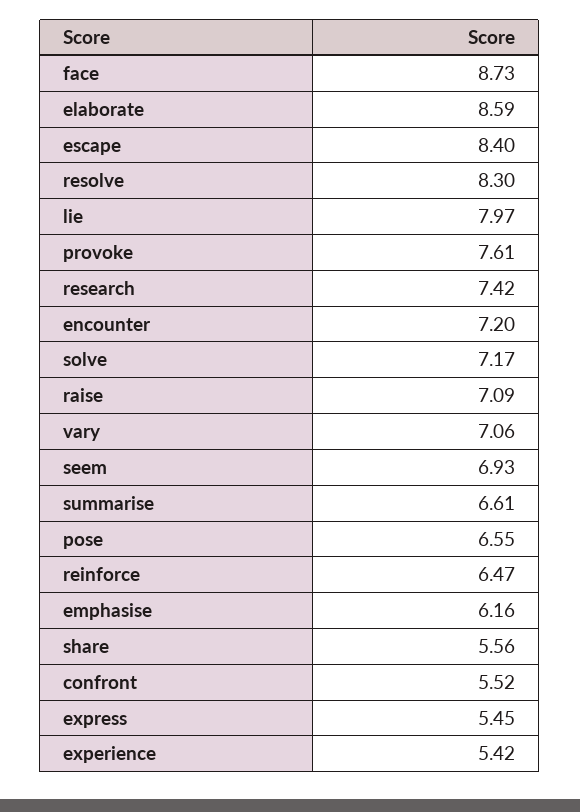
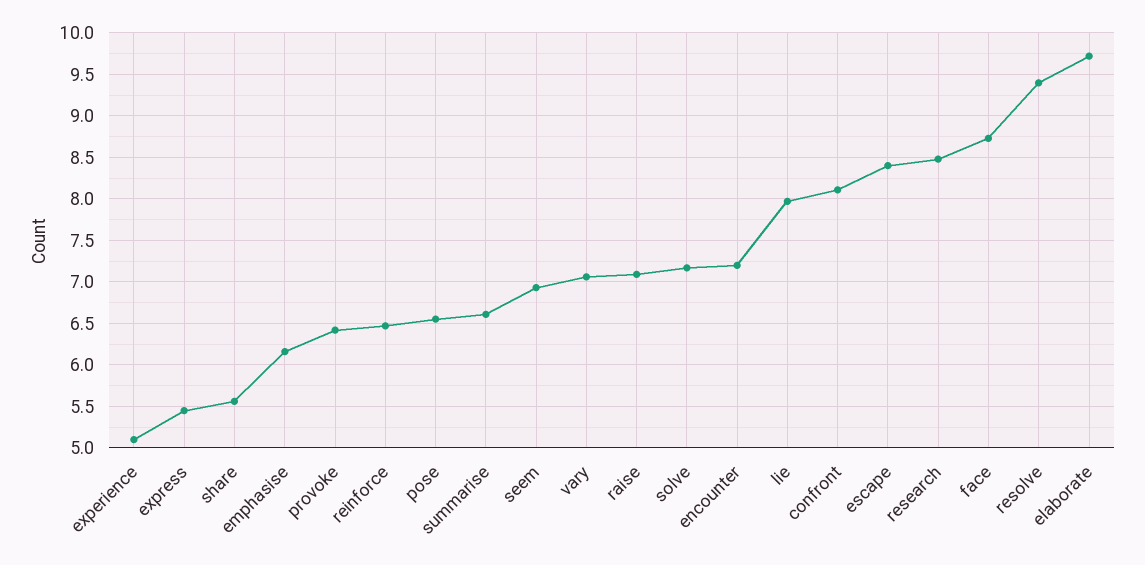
  {
    "face": 8.73,
-   "elaborate": 8.59,
+   "elaborate": 9.7,
    "escape": 8.4,
-   "resolve": 8.3,
+   "resolve": 9.4,
    "lie": 7.97,
-   "provoke": 7.61,
+   "provoke": 6.4,
-   "research": 7.42,
+   "research": 8.5,
    "encounter": 7.2,
    "solve": 7.17,
    "raise": 7.09,
    "vary": 7.06,
    "seem": 6.93,
    "summarise": 6.61,
    "pose": 6.55,
    "reinforce": 6.47,
    "emphasise": 6.16,
    "share": 5.56,
-   "confront": 5.52,
+   "confront": 8.1,
    "express": 5.45,
-   "experience": 5.42
+   "experience": 5.1
  }

